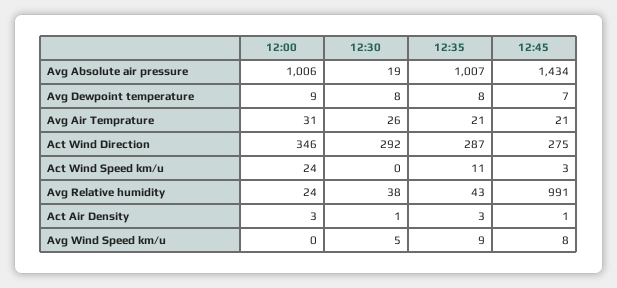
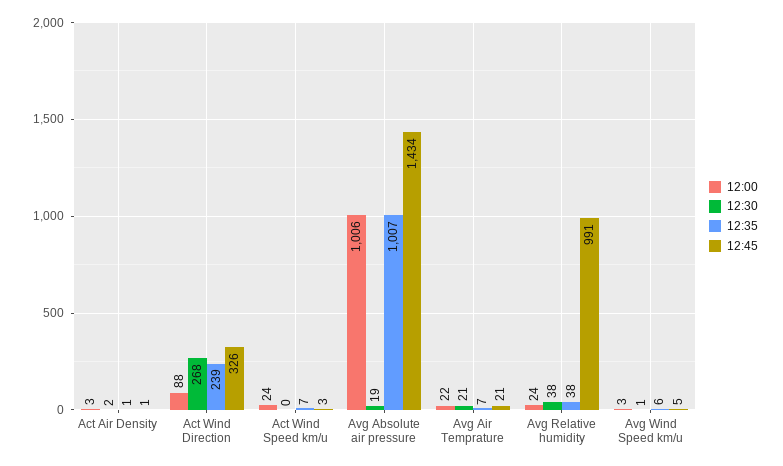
  {
    "12:00": {
      "Avg Absolute air pressure": 1006,
-     "Avg Dewpoint temperature": 9,
-     "Avg Air Temprature": 31,
+     "Avg Air Temprature": 22,
-     "Act Wind Direction": 346,
+     "Act Wind Direction": 88,
      "Act Wind Speed km/u": 24,
      "Avg Relative humidity": 24,
      "Act Air Density": 3,
-     "Avg Wind Speed km/u": 0
+     "Avg Wind Speed km/u": 3
    },
    "12:30": {
      "Avg Absolute air pressure": 19,
-     "Avg Dewpoint temperature": 8,
-     "Avg Air Temprature": 26,
+     "Avg Air Temprature": 21,
-     "Act Wind Direction": 292,
+     "Act Wind Direction": 268,
      "Act Wind Speed km/u": 0,
      "Avg Relative humidity": 38,
-     "Act Air Density": 1,
+     "Act Air Density": 2,
-     "Avg Wind Speed km/u": 5
+     "Avg Wind Speed km/u": 1
    },
    "12:35": {
      "Avg Absolute air pressure": 1007,
-     "Avg Dewpoint temperature": 8,
-     "Avg Air Temprature": 21,
+     "Avg Air Temprature": 7,
-     "Act Wind Direction": 287,
+     "Act Wind Direction": 239,
-     "Act Wind Speed km/u": 11,
+     "Act Wind Speed km/u": 7,
-     "Avg Relative humidity": 43,
+     "Avg Relative humidity": 38,
-     "Act Air Density": 3,
+     "Act Air Density": 1,
-     "Avg Wind Speed km/u": 9
+     "Avg Wind Speed km/u": 6
    },
    "12:45": {
      "Avg Absolute air pressure": 1434,
-     "Avg Dewpoint temperature": 7,
      "Avg Air Temprature": 21,
-     "Act Wind Direction": 275,
+     "Act Wind Direction": 326,
      "Act Wind Speed km/u": 3,
      "Avg Relative humidity": 991,
      "Act Air Density": 1,
-     "Avg Wind Speed km/u": 8
+     "Avg Wind Speed km/u": 5
    }
  }

